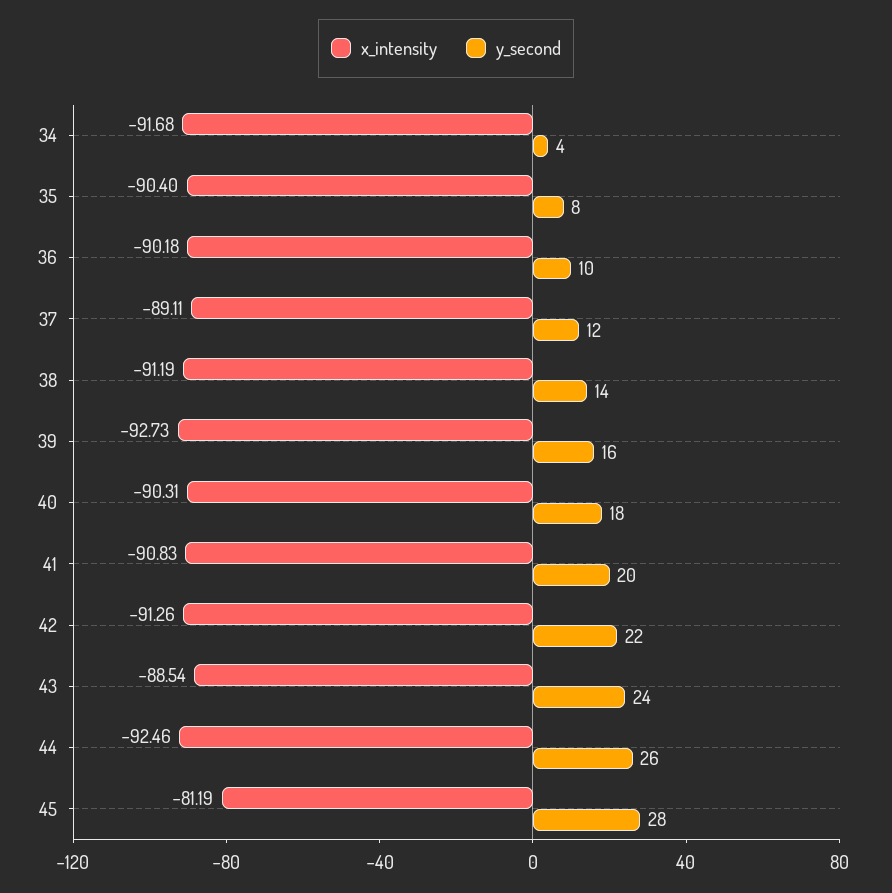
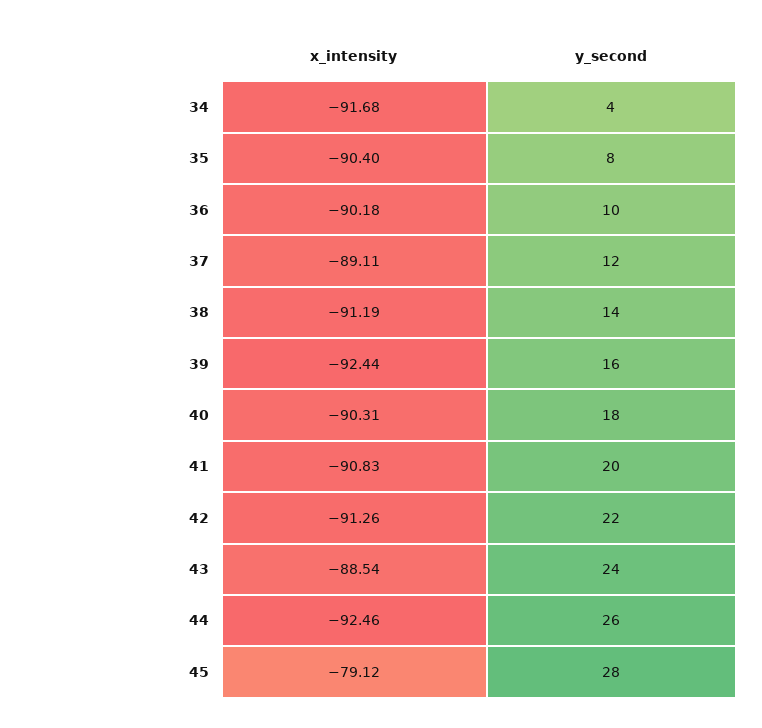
  {
    "x_intensity": {
      "34": -91.68,
      "35": -90.4,
      "36": -90.18,
      "37": -89.11,
      "38": -91.19,
-     "39": -92.73,
+     "39": -92.44,
      "40": -90.31,
      "41": -90.83,
      "42": -91.26,
      "43": -88.54,
      "44": -92.46,
-     "45": -81.19
+     "45": -79.12
    },
    "y_second": {
      "34": 4,
      "35": 8,
      "36": 10,
      "37": 12,
      "38": 14,
      "39": 16,
      "40": 18,
      "41": 20,
      "42": 22,
      "43": 24,
      "44": 26,
      "45": 28
    }
  }

